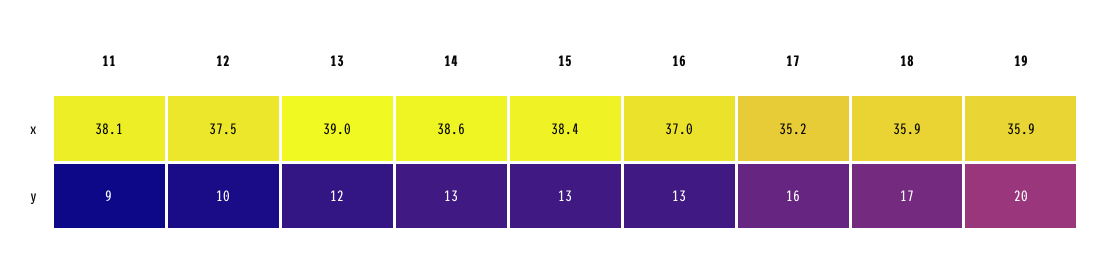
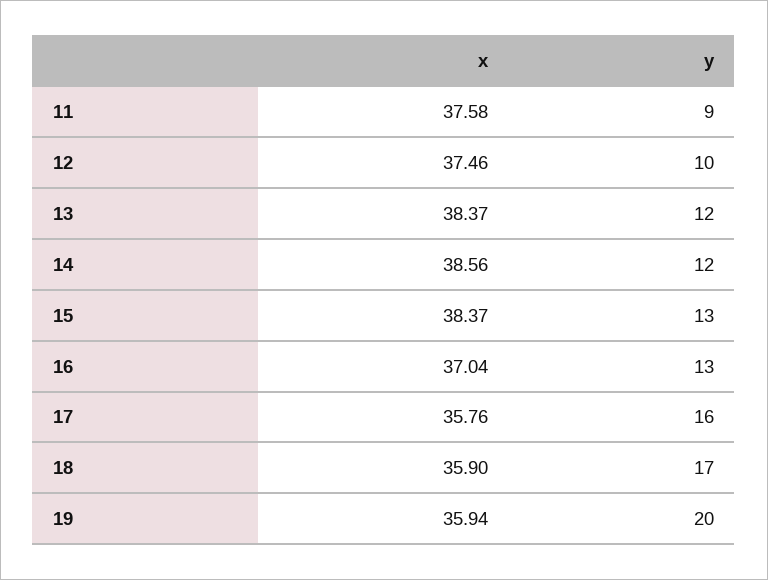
  {
    "11": {
-     "x": 38.1,
+     "x": 37.58,
      "y": 9
    },
    "12": {
      "x": 37.46,
      "y": 10
    },
    "13": {
-     "x": 39,
+     "x": 38.37,
      "y": 12
    },
    "14": {
      "x": 38.56,
-     "y": 13
+     "y": 12
    },
    "15": {
      "x": 38.37,
      "y": 13
    },
    "16": {
      "x": 37.04,
      "y": 13
    },
    "17": {
-     "x": 35.2,
+     "x": 35.76,
      "y": 16
    },
    "18": {
      "x": 35.9,
      "y": 17
    },
    "19": {
      "x": 35.94,
      "y": 20
    }
  }

